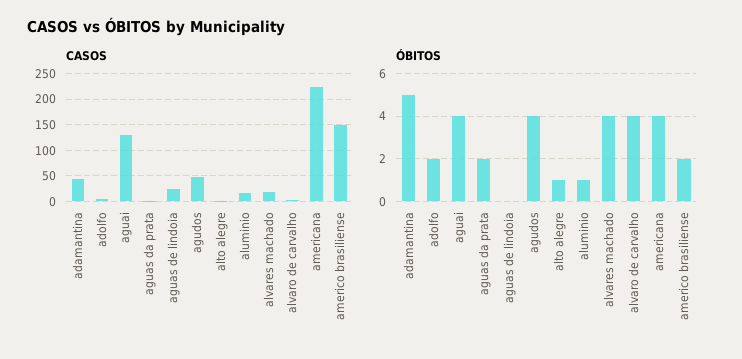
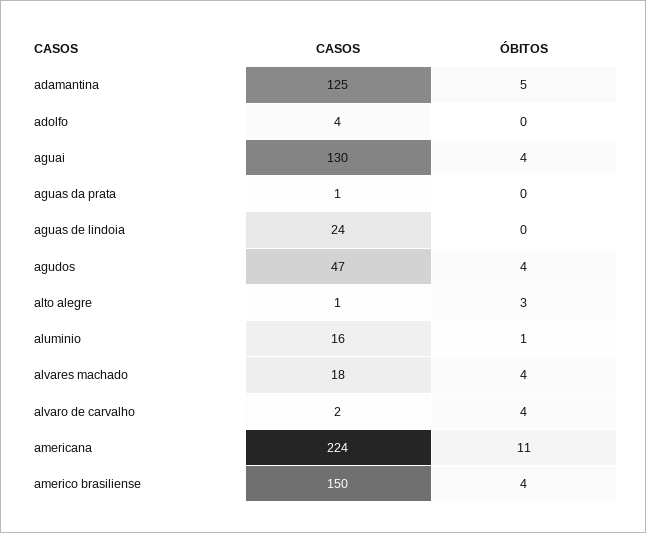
  {
    "CASOS": {
-     "adamantina": 50,
+     "adamantina": 125,
      "adolfo": 4,
      "aguai": 130,
      "aguas da prata": 1,
      "aguas de lindoia": 24,
      "agudos": 47,
      "alto alegre": 1,
      "aluminio": 16,
      "alvares machado": 18,
      "alvaro de carvalho": 2,
      "americana": 224,
      "americo brasiliense": 150
    },
    "ÓBITOS": {
      "adamantina": 5,
-     "adolfo": 2,
+     "adolfo": 0,
      "aguai": 4,
-     "aguas da prata": 2,
+     "aguas da prata": 0,
      "aguas de lindoia": 0,
      "agudos": 4,
-     "alto alegre": 1,
+     "alto alegre": 3,
      "aluminio": 1,
      "alvares machado": 4,
      "alvaro de carvalho": 4,
-     "americana": 4,
+     "americana": 11,
-     "americo brasiliense": 2
+     "americo brasiliense": 4
    }
  }

